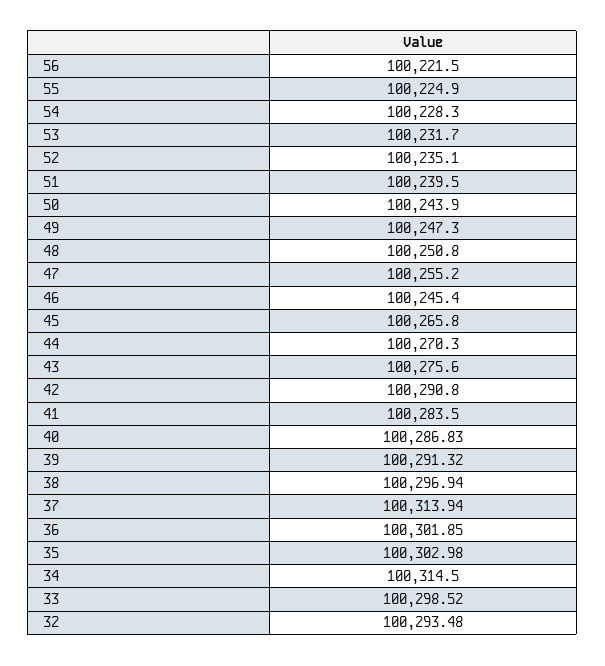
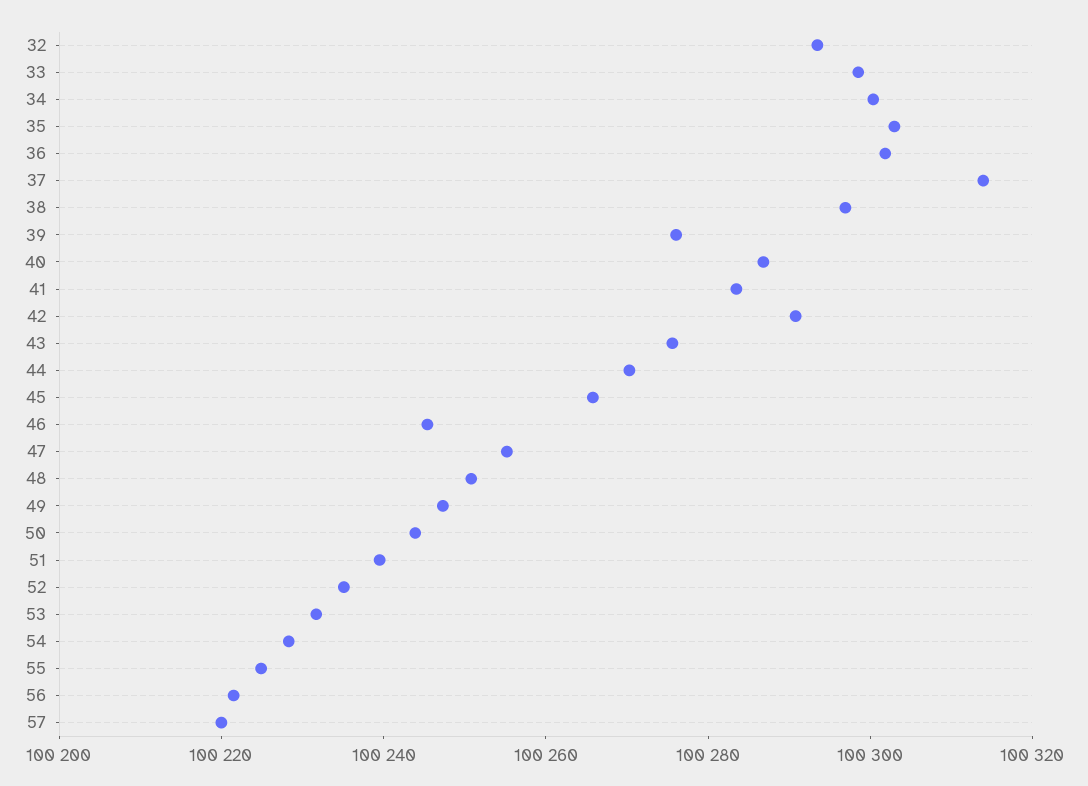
  {
    "56": 100221.5,
    "55": 100224.9,
    "54": 100228.3,
    "53": 100231.7,
    "52": 100235.1,
    "51": 100239.5,
    "50": 100243.9,
    "49": 100247.3,
    "48": 100250.8,
    "47": 100255.2,
    "46": 100245.4,
    "45": 100265.8,
    "44": 100270.3,
    "43": 100275.6,
    "42": 100290.8,
    "41": 100283.5,
    "40": 100286.83,
-   "39": 100291.32,
+   "39": 100275,
    "38": 100296.94,
    "37": 100313.94,
    "36": 100301.85,
    "35": 100302.98,
-   "34": 100314.5,
+   "34": 100300,
    "33": 100298.52,
-   "32": 100293.48
+   "32": 100293.48,
+   "57": 100220
  }

